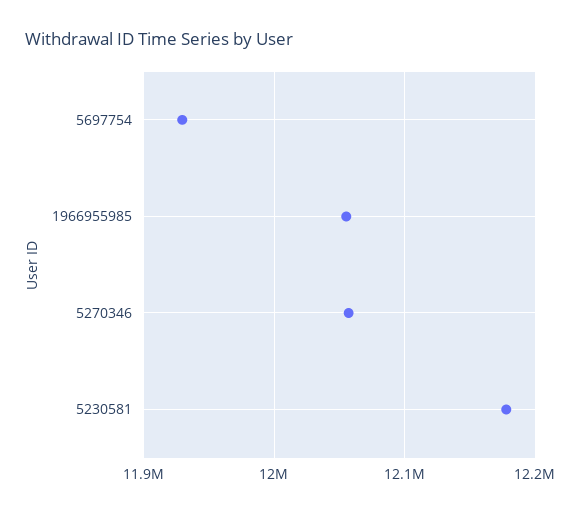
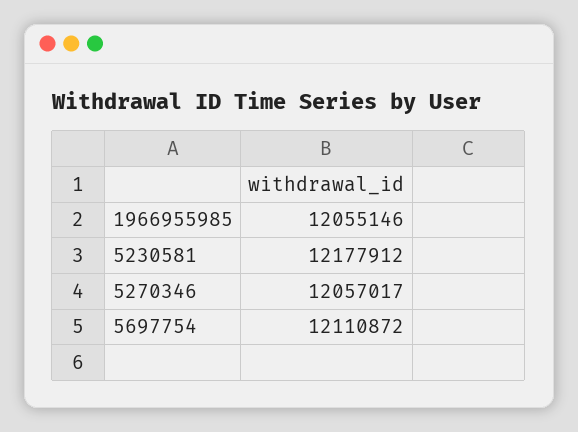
  {
-   "5697754": 11930000,
+   "5697754": 12110872,
    "1966955985": 12055146,
    "5270346": 12057017,
    "5230581": 12177912
  }

